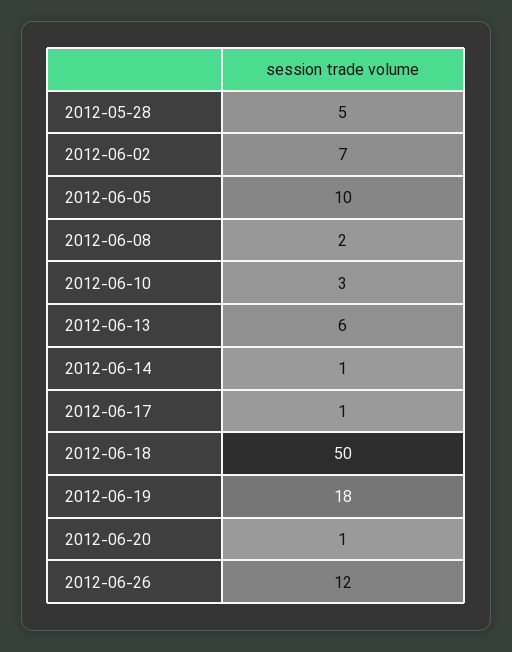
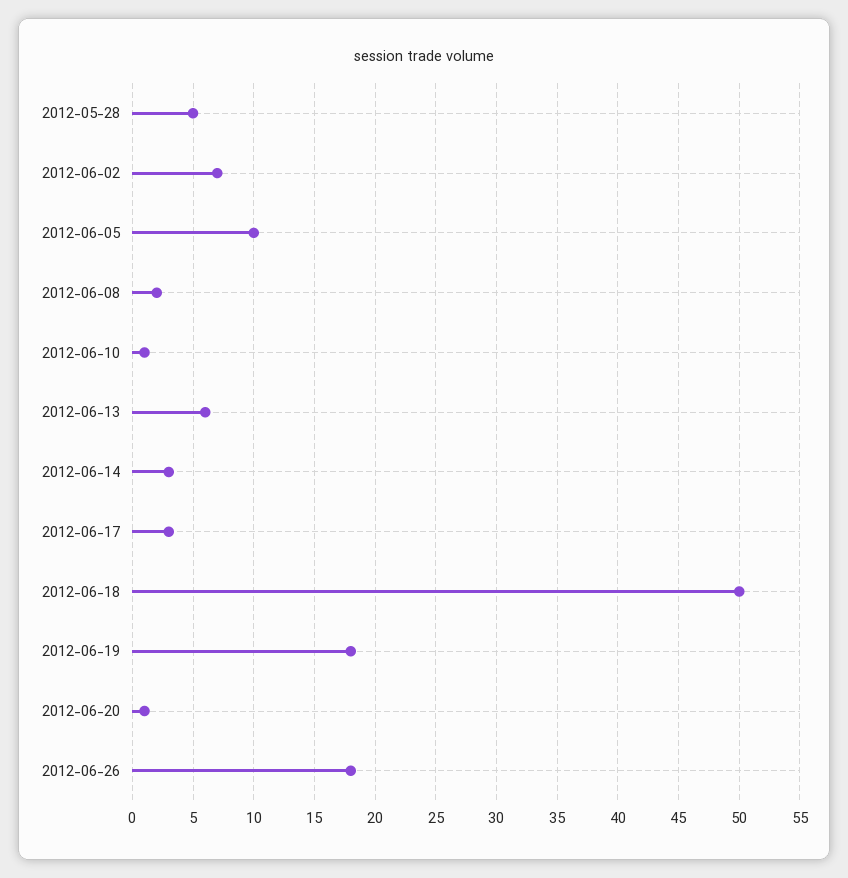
  {
    "2012-05-28": 5,
    "2012-06-02": 7,
    "2012-06-05": 10,
    "2012-06-08": 2,
-   "2012-06-10": 3,
+   "2012-06-10": 1,
    "2012-06-13": 6,
-   "2012-06-14": 1,
+   "2012-06-14": 3,
-   "2012-06-17": 1,
+   "2012-06-17": 3,
    "2012-06-18": 50,
    "2012-06-19": 18,
    "2012-06-20": 1,
-   "2012-06-26": 12
+   "2012-06-26": 18
  }

